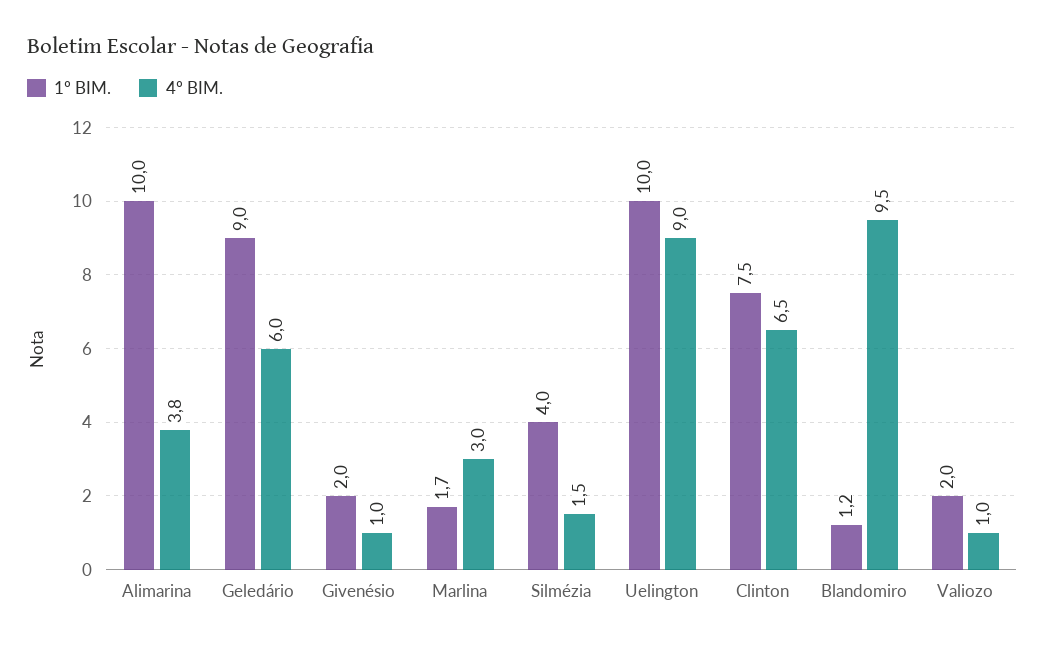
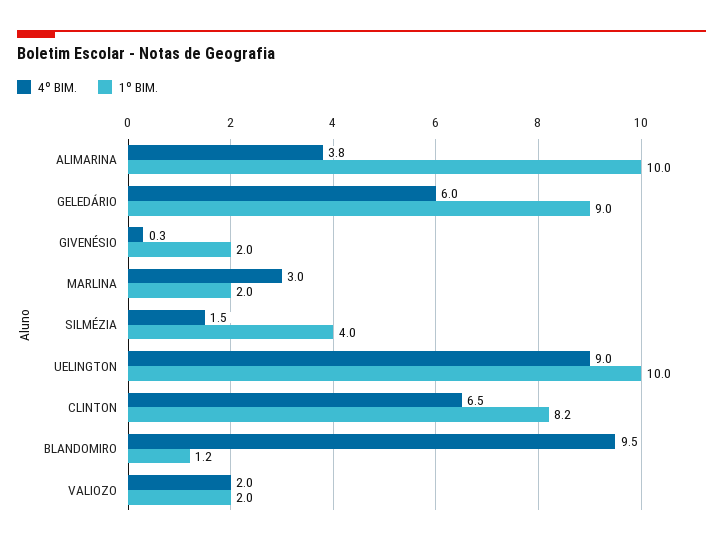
  {
    "1º BIM.": {
      "Alimarina": 10,
      "Geledário": 9,
      "Givenésio": 2,
-     "Marlina": 1.7,
+     "Marlina": 2,
      "Silmézia": 4,
      "Uelington": 10,
-     "Clinton": 7.5,
+     "Clinton": 8.2,
      "Blandomiro": 1.2,
      "Valiozo": 2
    },
    "4º BIM.": {
      "Alimarina": 3.8,
      "Geledário": 6,
-     "Givenésio": 1,
+     "Givenésio": 0.3,
      "Marlina": 3,
      "Silmézia": 1.5,
      "Uelington": 9,
      "Clinton": 6.5,
      "Blandomiro": 9.5,
-     "Valiozo": 1
+     "Valiozo": 2
    }
  }

